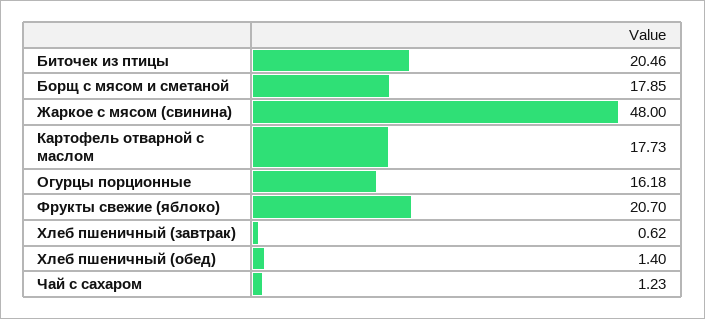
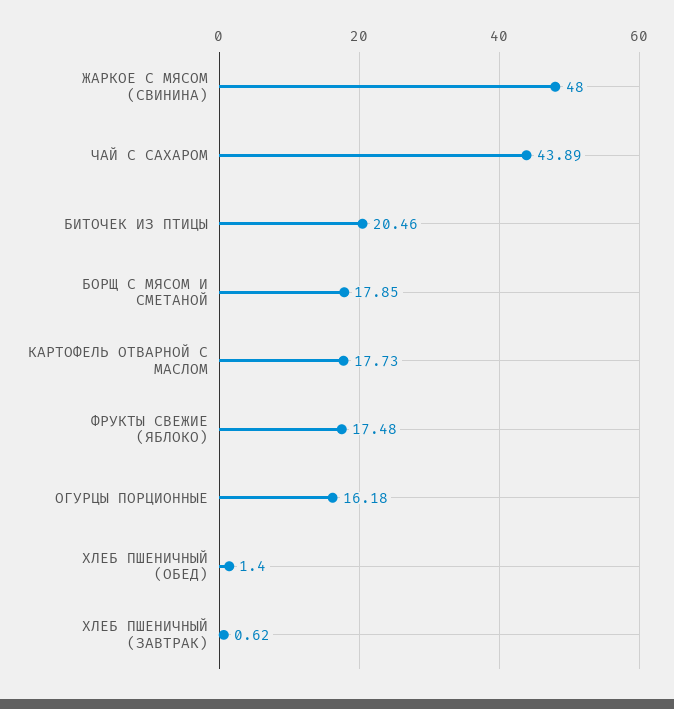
  {
    "Биточек из птицы": 20.46,
    "Борщ с мясом и сметаной": 17.85,
    "Жаркое с мясом (свинина)": 48,
    "Картофель отварной с маслом": 17.73,
    "Огурцы порционные": 16.18,
-   "Фрукты свежие (яблоко)": 20.7,
+   "Фрукты свежие (яблоко)": 17.48,
    "Хлеб пшеничный (завтрак)": 0.62,
    "Хлеб пшеничный (обед)": 1.4,
-   "Чай с сахаром": 1.23
+   "Чай с сахаром": 43.89
  }

